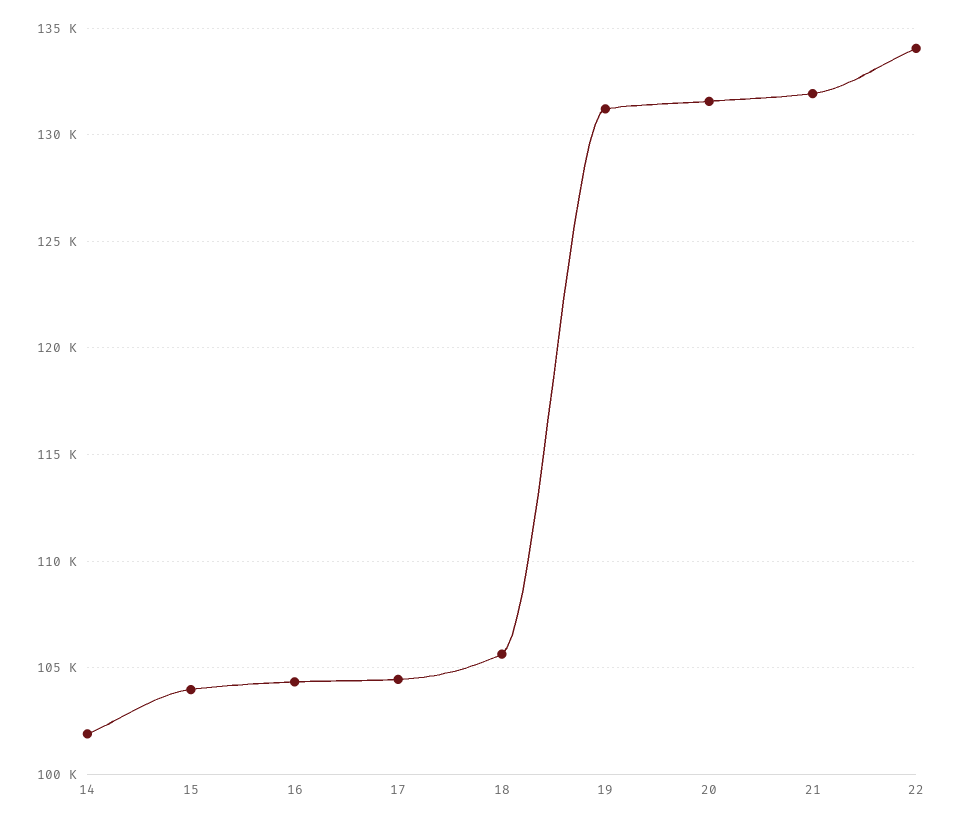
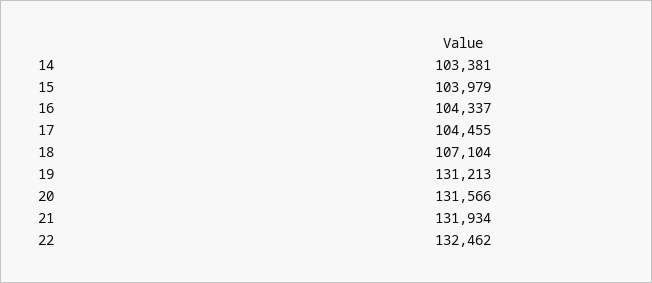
  {
-   "14": 102000,
+   "14": 103381,
    "15": 103979,
    "16": 104337,
    "17": 104455,
-   "18": 105500,
+   "18": 107104,
    "19": 131213,
    "20": 131566,
    "21": 131934,
-   "22": 134000
+   "22": 132462
  }

